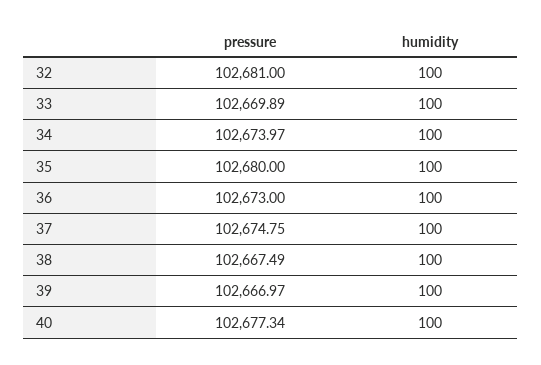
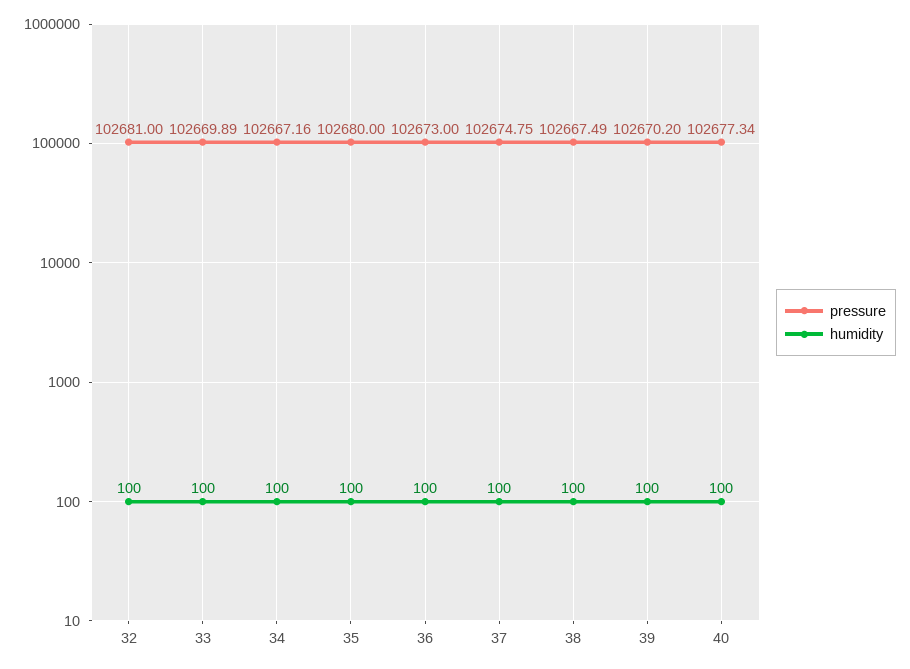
  {
    "pressure": {
      "32": 102681,
      "33": 102669.89,
-     "34": 102673.97,
+     "34": 102667.16,
      "35": 102680,
      "36": 102673,
      "37": 102674.75,
      "38": 102667.49,
-     "39": 102666.97,
+     "39": 102670.2,
      "40": 102677.34
    },
    "humidity": {
      "32": 100,
      "33": 100,
      "34": 100,
      "35": 100,
      "36": 100,
      "37": 100,
      "38": 100,
      "39": 100,
      "40": 100
    }
  }

